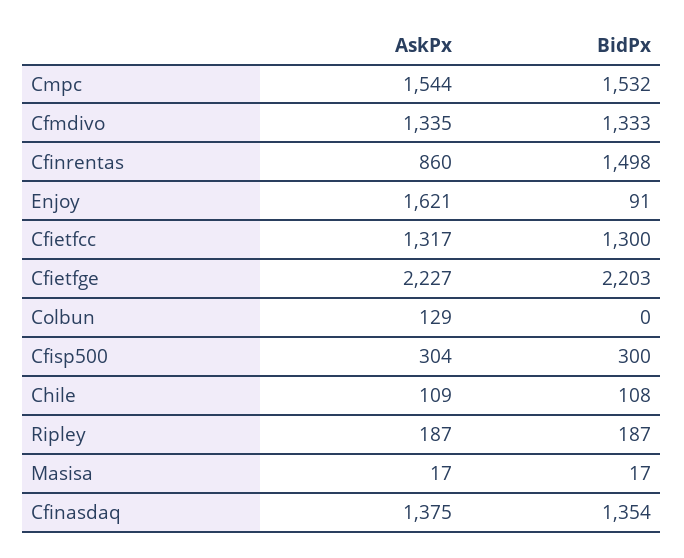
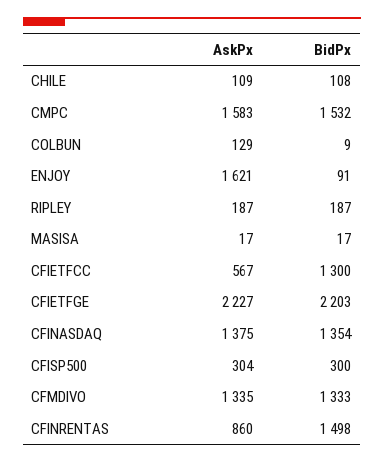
  {
    "AskPx": {
-     "Cmpc": 1544,
+     "Cmpc": 1583,
      "Cfmdivo": 1335,
      "Cfinrentas": 860,
      "Enjoy": 1621,
-     "Cfietfcc": 1317,
+     "Cfietfcc": 567,
      "Cfietfge": 2227,
      "Colbun": 129,
      "Cfisp500": 304,
      "Chile": 109,
      "Ripley": 187,
      "Masisa": 17,
      "Cfinasdaq": 1375
    },
    "BidPx": {
      "Cmpc": 1532,
      "Cfmdivo": 1333,
      "Cfinrentas": 1498,
      "Enjoy": 91,
      "Cfietfcc": 1300,
      "Cfietfge": 2203,
-     "Colbun": 0,
+     "Colbun": 9,
      "Cfisp500": 300,
      "Chile": 108,
      "Ripley": 187,
      "Masisa": 17,
      "Cfinasdaq": 1354
    }
  }

